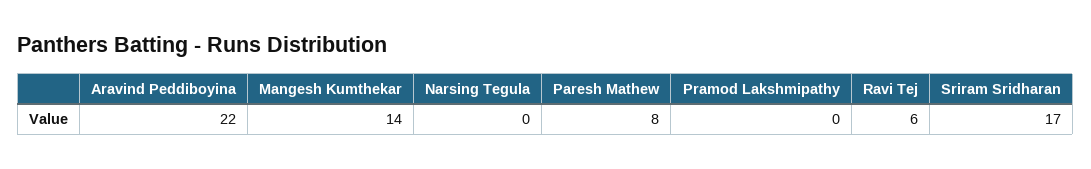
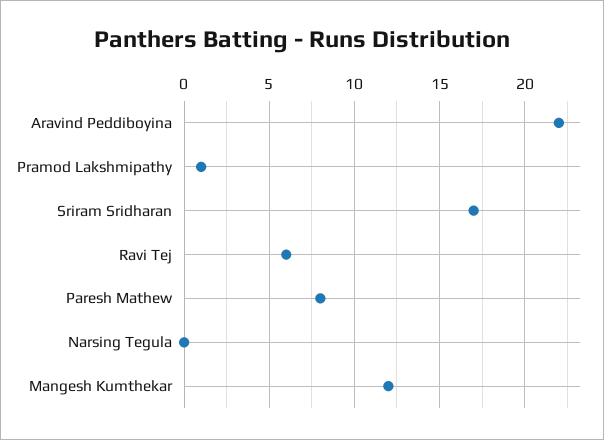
  {
    "Aravind Peddiboyina": 22,
-   "Mangesh Kumthekar": 14,
+   "Mangesh Kumthekar": 12,
    "Narsing Tegula": 0,
    "Paresh Mathew": 8,
-   "Pramod Lakshmipathy": 0,
+   "Pramod Lakshmipathy": 1,
    "Ravi Tej": 6,
    "Sriram Sridharan": 17
  }

